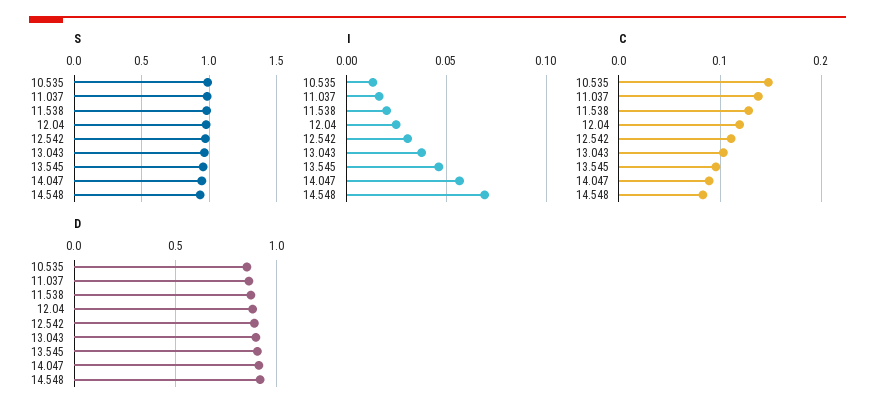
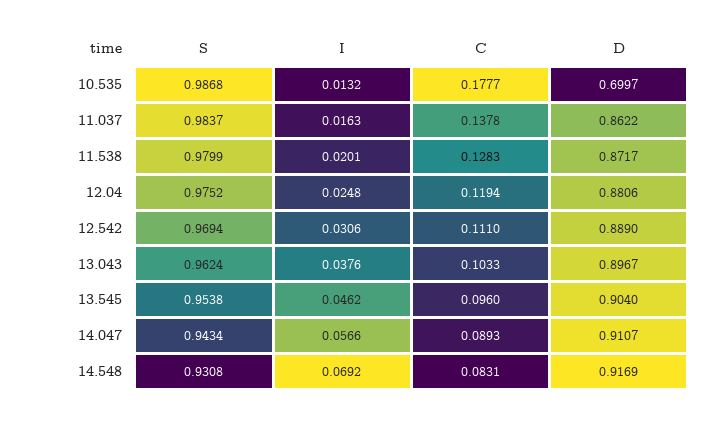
  {
    "S": {
      "10.535": 0.9868,
      "11.037": 0.9837,
      "11.538": 0.9799,
      "12.04": 0.9752,
      "12.542": 0.9694,
      "13.043": 0.9624,
      "13.545": 0.9538,
      "14.047": 0.9434,
      "14.548": 0.9308
    },
    "I": {
      "10.535": 0.0132,
      "11.037": 0.0163,
      "11.538": 0.0201,
      "12.04": 0.0248,
      "12.542": 0.0306,
      "13.043": 0.0376,
      "13.545": 0.0462,
      "14.047": 0.0566,
      "14.548": 0.0692
    },
    "C": {
-     "10.535": 0.15,
+     "10.535": 0.1777,
      "11.037": 0.1378,
      "11.538": 0.1283,
      "12.04": 0.1194,
      "12.542": 0.111,
      "13.043": 0.1033,
      "13.545": 0.096,
      "14.047": 0.0893,
      "14.548": 0.0831
    },
    "D": {
-     "10.535": 0.85,
+     "10.535": 0.6997,
      "11.037": 0.8622,
      "11.538": 0.8717,
      "12.04": 0.8806,
      "12.542": 0.889,
      "13.043": 0.8967,
      "13.545": 0.904,
      "14.047": 0.9107,
      "14.548": 0.9169
    }
  }

